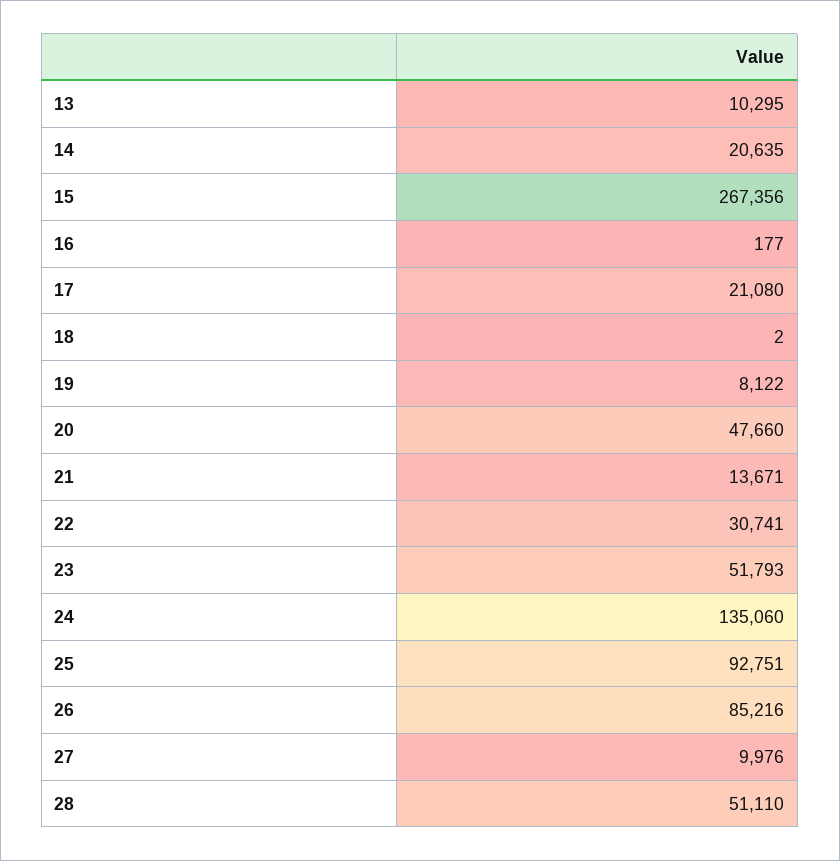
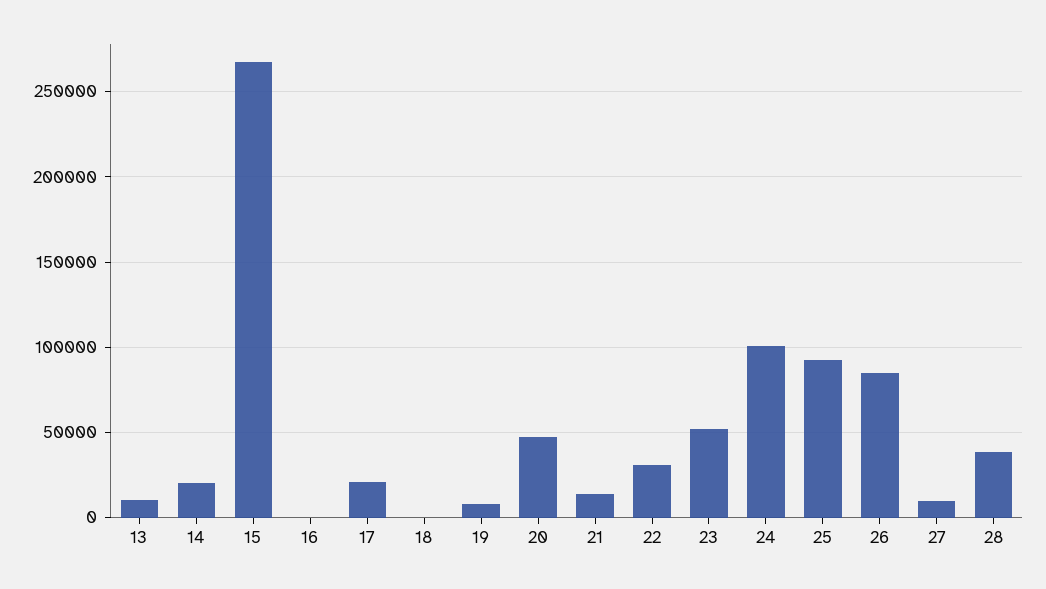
  {
    "13": 10295,
    "14": 20635,
    "15": 267356,
    "16": 177,
    "17": 21080,
    "18": 2,
    "19": 8122,
    "20": 47660,
    "21": 13671,
    "22": 30741,
    "23": 51793,
-   "24": 135060,
+   "24": 100000,
    "25": 92751,
    "26": 85216,
    "27": 9976,
-   "28": 51110
+   "28": 40000
  }

